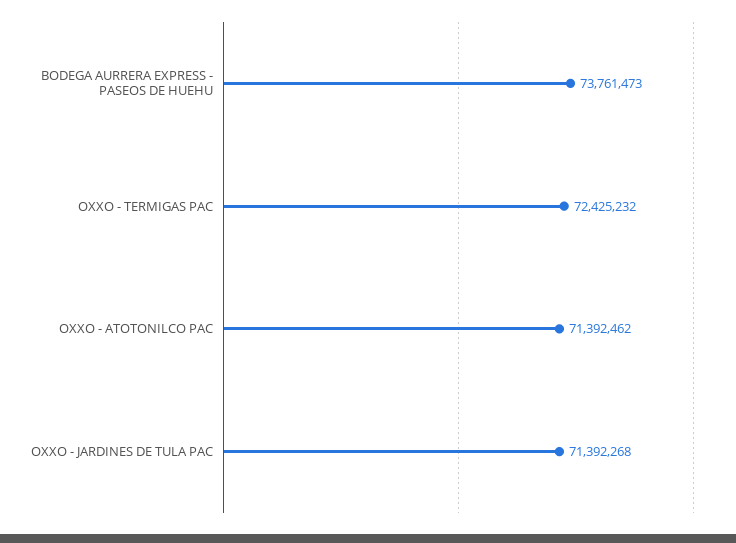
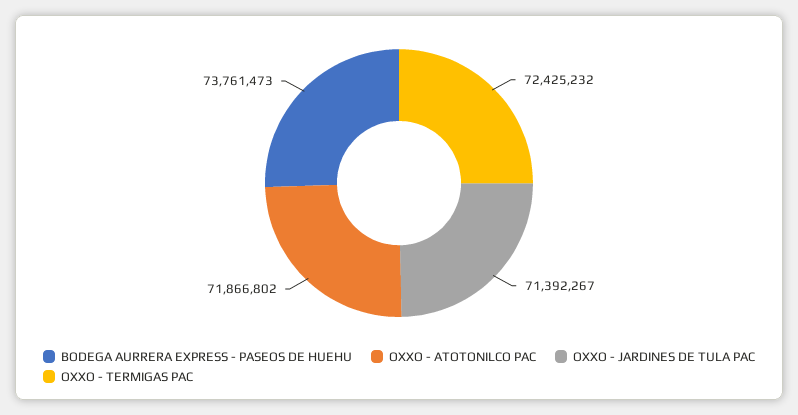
  {
    "BODEGA AURRERA EXPRESS - PASEOS DE HUEHU": 73761473,
    "OXXO - TERMIGAS PAC": 72425232,
-   "OXXO - ATOTONILCO PAC": 71392462,
+   "OXXO - ATOTONILCO PAC": 71866802,
-   "OXXO - JARDINES DE TULA PAC": 71392268
+   "OXXO - JARDINES DE TULA PAC": 71392267
  }

